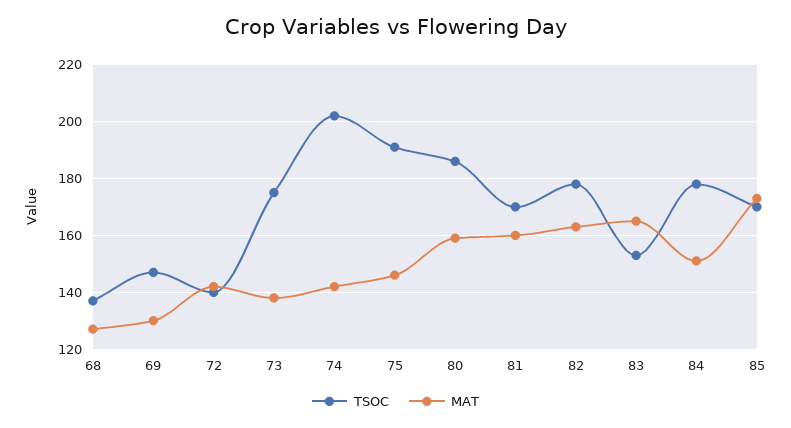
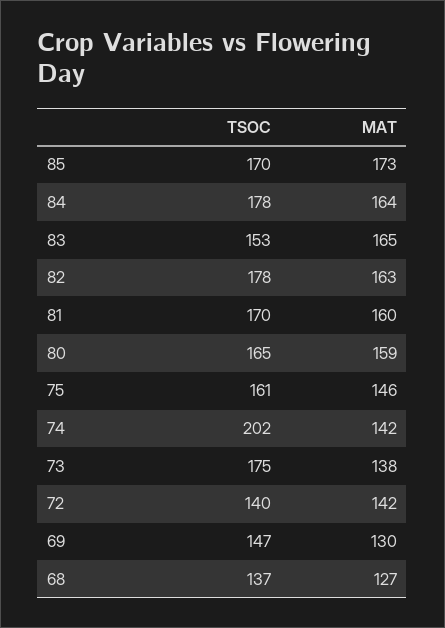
  {
    "TSOC": {
      "68": 137,
      "69": 147,
      "72": 140,
      "73": 175,
      "74": 202,
-     "75": 190,
+     "75": 161,
-     "80": 185,
+     "80": 165,
      "81": 170,
      "82": 178,
      "83": 153,
      "84": 178,
      "85": 170
    },
    "MAT": {
      "68": 127,
      "69": 130,
      "72": 142,
      "73": 138,
      "74": 142,
      "75": 146,
      "80": 159,
      "81": 160,
      "82": 163,
      "83": 165,
-     "84": 150,
+     "84": 164,
      "85": 173
    }
  }

